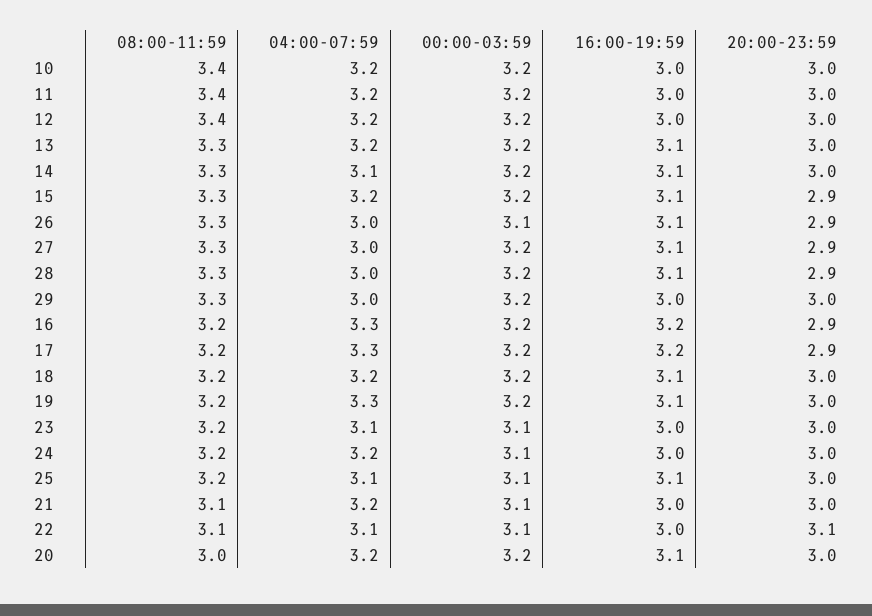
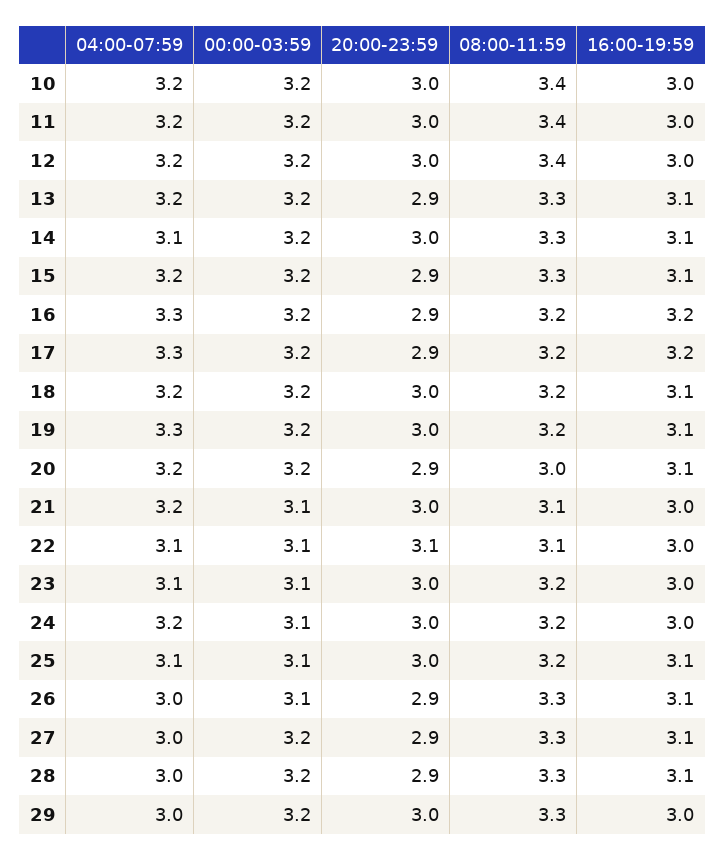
  {
    "08:00-11:59": {
      "10": 3.4,
      "11": 3.4,
      "12": 3.4,
      "13": 3.3,
      "14": 3.3,
      "15": 3.3,
      "26": 3.3,
      "27": 3.3,
      "28": 3.3,
      "29": 3.3,
      "16": 3.2,
      "17": 3.2,
      "18": 3.2,
      "19": 3.2,
      "23": 3.2,
      "24": 3.2,
      "25": 3.2,
      "21": 3.1,
      "22": 3.1,
      "20": 3
    },
    "04:00-07:59": {
      "10": 3.2,
      "11": 3.2,
      "12": 3.2,
      "13": 3.2,
      "14": 3.1,
      "15": 3.2,
      "26": 3,
      "27": 3,
      "28": 3,
      "29": 3,
      "16": 3.3,
      "17": 3.3,
      "18": 3.2,
      "19": 3.3,
      "23": 3.1,
      "24": 3.2,
      "25": 3.1,
      "21": 3.2,
      "22": 3.1,
      "20": 3.2
    },
    "00:00-03:59": {
      "10": 3.2,
      "11": 3.2,
      "12": 3.2,
      "13": 3.2,
      "14": 3.2,
      "15": 3.2,
      "26": 3.1,
      "27": 3.2,
      "28": 3.2,
      "29": 3.2,
      "16": 3.2,
      "17": 3.2,
      "18": 3.2,
      "19": 3.2,
      "23": 3.1,
      "24": 3.1,
      "25": 3.1,
      "21": 3.1,
      "22": 3.1,
      "20": 3.2
    },
    "16:00-19:59": {
      "10": 3,
      "11": 3,
      "12": 3,
      "13": 3.1,
      "14": 3.1,
      "15": 3.1,
      "26": 3.1,
      "27": 3.1,
      "28": 3.1,
      "29": 3,
      "16": 3.2,
      "17": 3.2,
      "18": 3.1,
      "19": 3.1,
      "23": 3,
      "24": 3,
      "25": 3.1,
      "21": 3,
      "22": 3,
      "20": 3.1
    },
    "20:00-23:59": {
      "10": 3,
      "11": 3,
      "12": 3,
-     "13": 3,
+     "13": 2.9,
      "14": 3,
      "15": 2.9,
      "26": 2.9,
      "27": 2.9,
      "28": 2.9,
      "29": 3,
      "16": 2.9,
      "17": 2.9,
      "18": 3,
      "19": 3,
      "23": 3,
      "24": 3,
      "25": 3,
      "21": 3,
      "22": 3.1,
-     "20": 3
+     "20": 2.9
    }
  }

